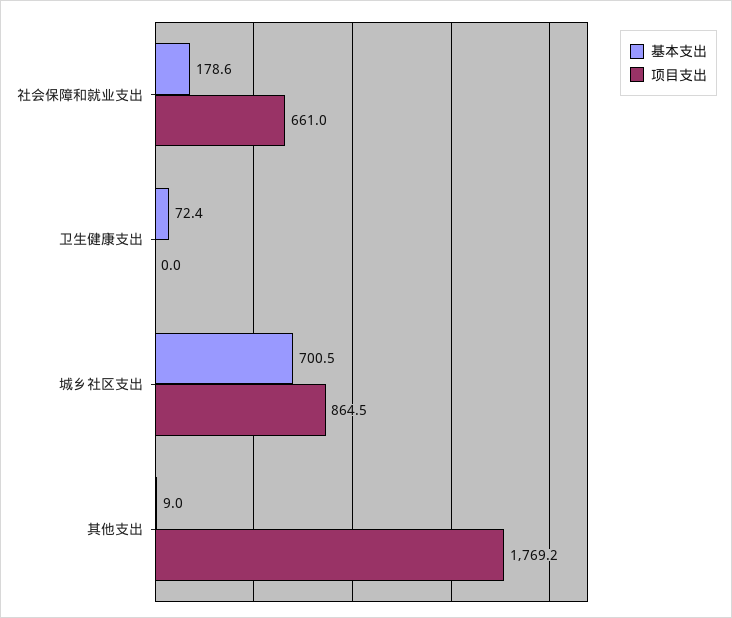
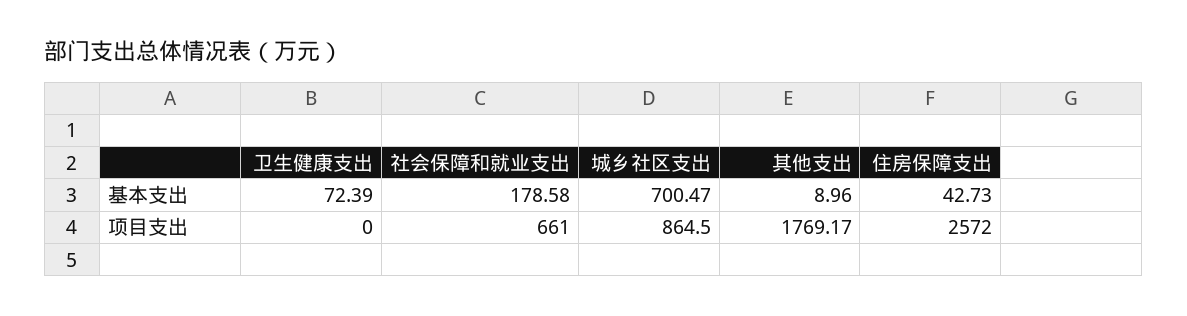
  {
    "基本支出": {
      "社会保障和就业支出": 178.58,
      "卫生健康支出": 72.39,
      "城乡社区支出": 700.47,
-     "其他支出": 8.96
+     "其他支出": 8.96,
+     "住房保障支出": 42.73
    },
    "项目支出": {
      "社会保障和就业支出": 661,
      "卫生健康支出": 0,
      "城乡社区支出": 864.5,
-     "其他支出": 1769.17
+     "其他支出": 1769.17,
+     "住房保障支出": 2572
    }
  }

